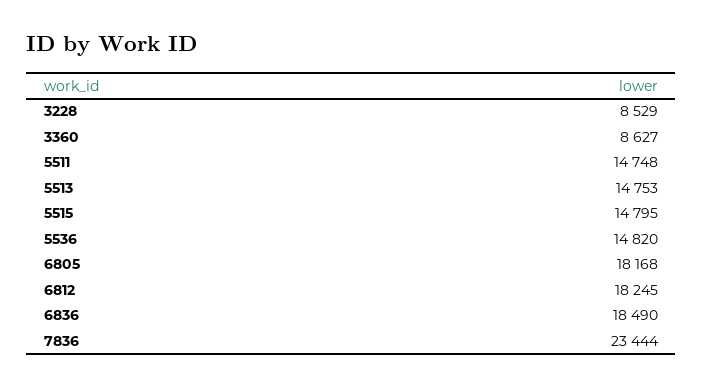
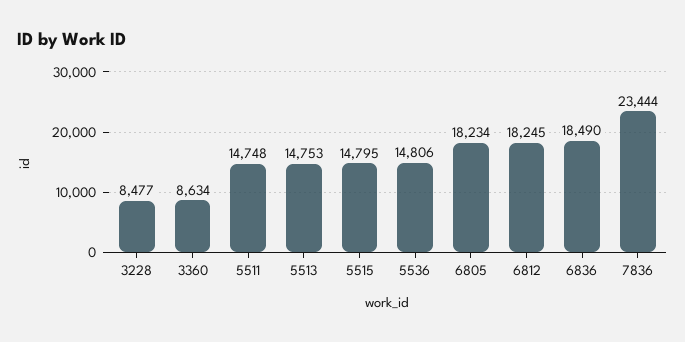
  {
-   "3228": 8529,
+   "3228": 8477,
-   "3360": 8627,
+   "3360": 8634,
    "5511": 14748,
    "5513": 14753,
    "5515": 14795,
-   "5536": 14820,
+   "5536": 14806,
-   "6805": 18168,
+   "6805": 18234,
    "6812": 18245,
    "6836": 18490,
    "7836": 23444
  }

